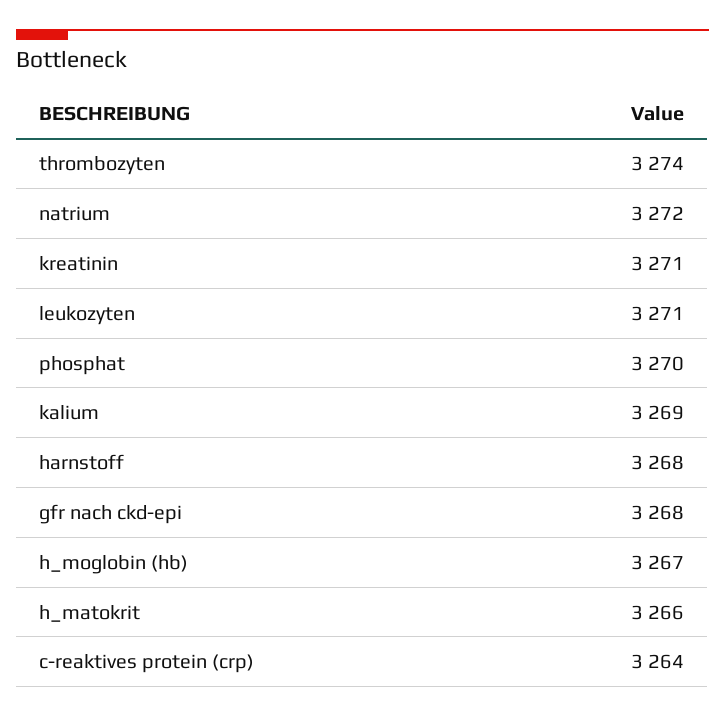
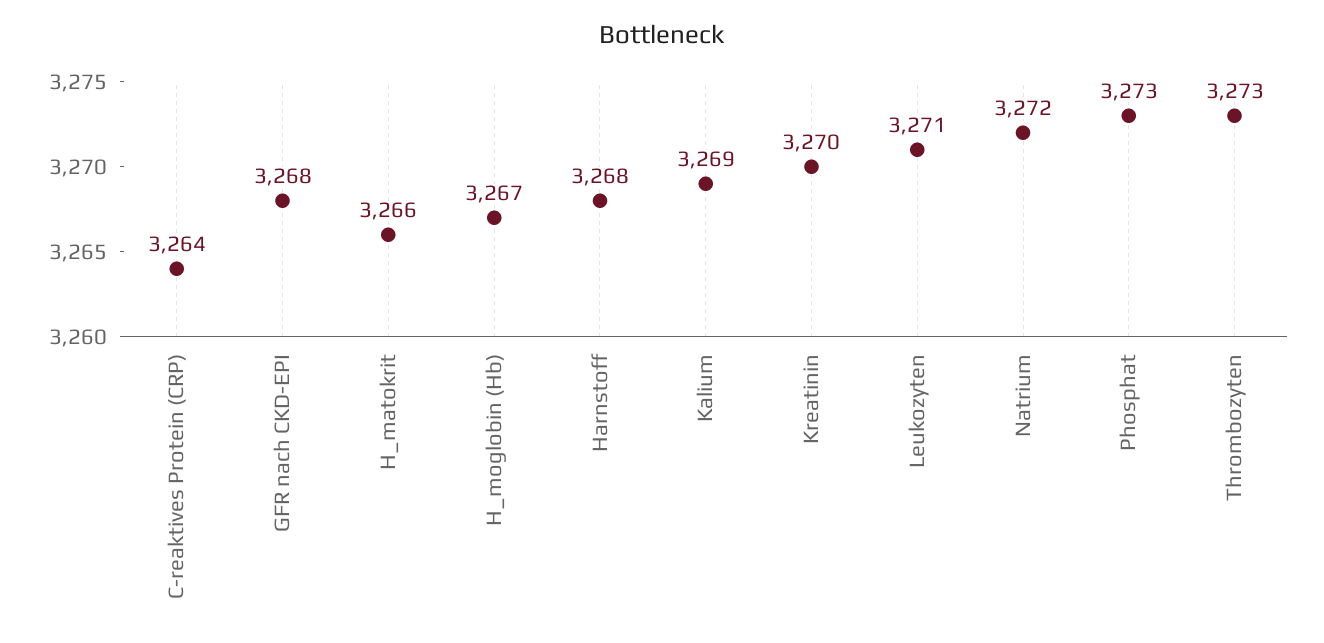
  {
-   "thrombozyten": 3274,
+   "thrombozyten": 3273,
    "natrium": 3272,
-   "kreatinin": 3271,
+   "kreatinin": 3270,
    "leukozyten": 3271,
-   "phosphat": 3270,
+   "phosphat": 3273,
    "kalium": 3269,
    "harnstoff": 3268,
    "gfr nach ckd-epi": 3268,
    "h_moglobin (hb)": 3267,
    "h_matokrit": 3266,
    "c-reaktives protein (crp)": 3264
  }

